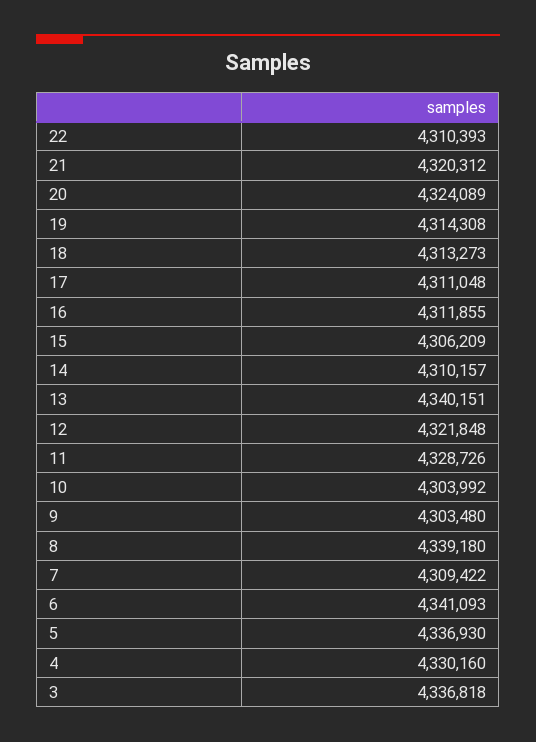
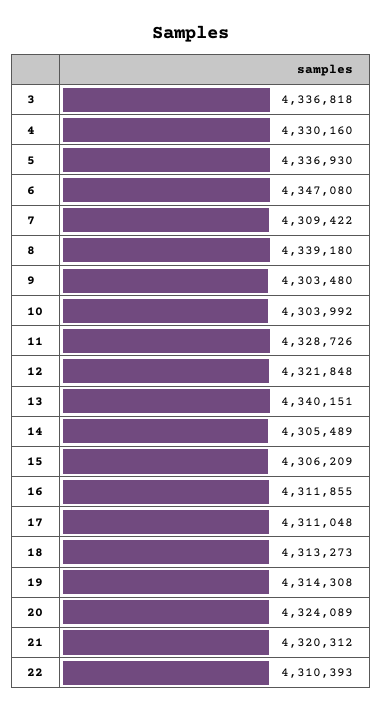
  {
    "22": 4310393,
    "21": 4320312,
    "20": 4324089,
    "19": 4314308,
    "18": 4313273,
    "17": 4311048,
    "16": 4311855,
    "15": 4306209,
-   "14": 4310157,
+   "14": 4305489,
    "13": 4340151,
    "12": 4321848,
    "11": 4328726,
    "10": 4303992,
    "9": 4303480,
    "8": 4339180,
    "7": 4309422,
-   "6": 4341093,
+   "6": 4347080,
    "5": 4336930,
    "4": 4330160,
    "3": 4336818
  }

